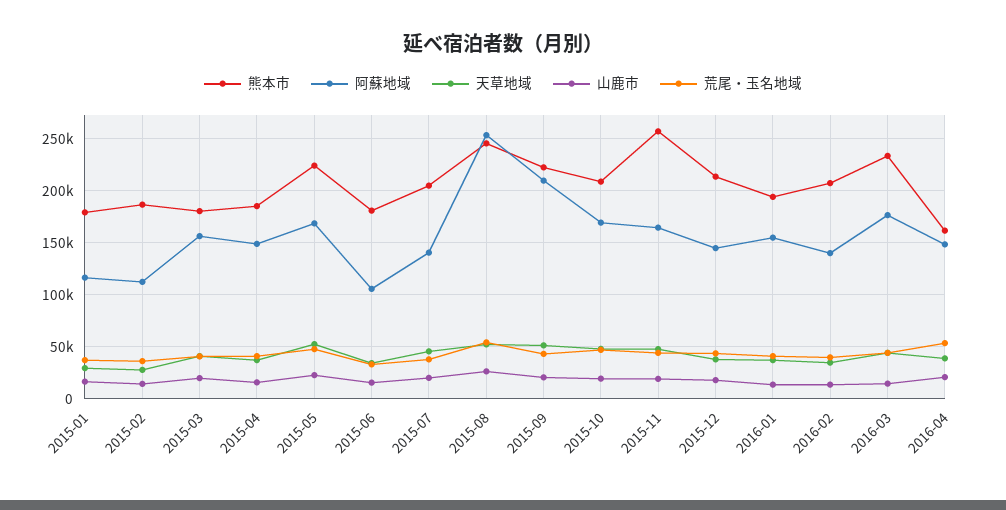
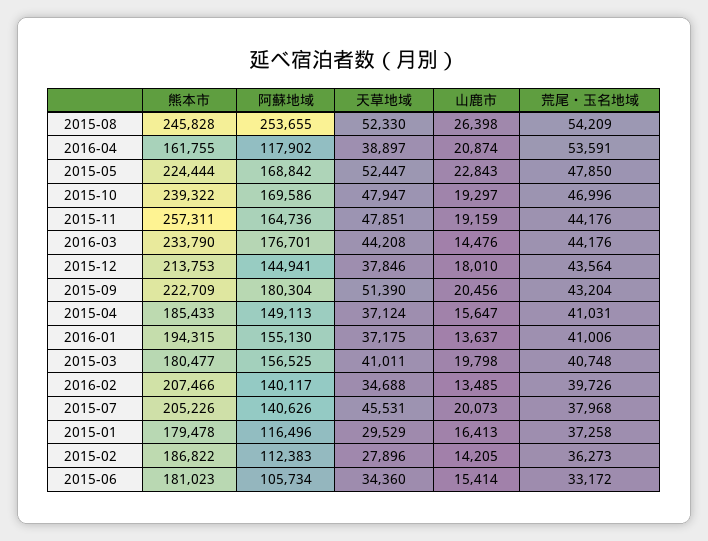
  {
    "熊本市": {
      "2015-01": 179478,
      "2015-02": 186822,
      "2015-03": 180477,
      "2015-04": 185433,
      "2015-05": 224444,
      "2015-06": 181023,
      "2015-07": 205226,
      "2015-08": 245828,
      "2015-09": 222709,
-     "2015-10": 210000,
+     "2015-10": 239322,
      "2015-11": 257311,
      "2015-12": 213753,
      "2016-01": 194315,
      "2016-02": 207466,
      "2016-03": 233790,
      "2016-04": 161755
    },
    "阿蘇地域": {
      "2015-01": 116496,
      "2015-02": 112383,
      "2015-03": 156525,
      "2015-04": 149113,
      "2015-05": 168842,
      "2015-06": 105734,
      "2015-07": 140626,
      "2015-08": 253655,
-     "2015-09": 210000,
+     "2015-09": 180304,
      "2015-10": 169586,
      "2015-11": 164736,
      "2015-12": 144941,
      "2016-01": 155130,
      "2016-02": 140117,
      "2016-03": 176701,
-     "2016-04": 150000
+     "2016-04": 117902
    },
    "天草地域": {
      "2015-01": 29529,
      "2015-02": 27896,
      "2015-03": 41011,
      "2015-04": 37124,
      "2015-05": 52447,
      "2015-06": 34360,
      "2015-07": 45531,
      "2015-08": 52330,
      "2015-09": 51390,
      "2015-10": 47947,
      "2015-11": 47851,
      "2015-12": 37846,
      "2016-01": 37175,
      "2016-02": 34688,
      "2016-03": 44208,
      "2016-04": 38897
    },
    "山鹿市": {
      "2015-01": 16413,
      "2015-02": 14205,
      "2015-03": 19798,
      "2015-04": 15647,
      "2015-05": 22843,
      "2015-06": 15414,
      "2015-07": 20073,
      "2015-08": 26398,
      "2015-09": 20456,
      "2015-10": 19297,
      "2015-11": 19159,
      "2015-12": 18010,
      "2016-01": 13637,
      "2016-02": 13485,
      "2016-03": 14476,
      "2016-04": 20874
    },
    "荒尾・玉名地域": {
      "2015-01": 37258,
      "2015-02": 36273,
      "2015-03": 40748,
      "2015-04": 41031,
      "2015-05": 47850,
      "2015-06": 33172,
      "2015-07": 37968,
      "2015-08": 54209,
      "2015-09": 43204,
      "2015-10": 46996,
      "2015-11": 44176,
      "2015-12": 43564,
      "2016-01": 41006,
      "2016-02": 39726,
      "2016-03": 44176,
      "2016-04": 53591
    }
  }

